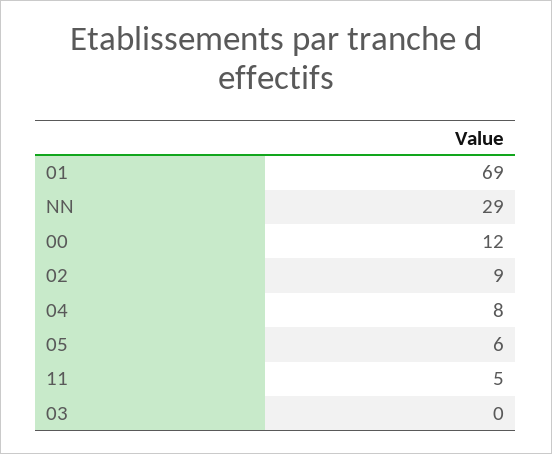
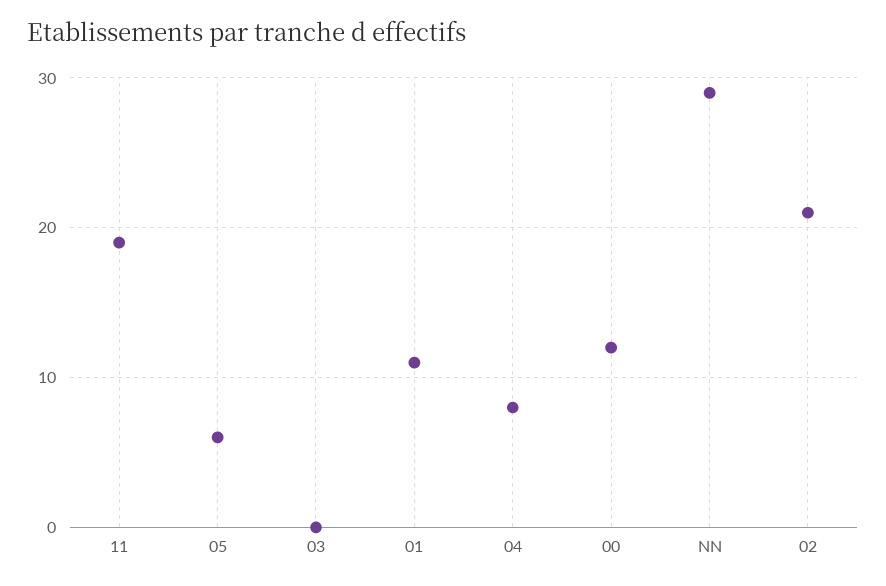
  {
-   "01": 69,
+   "01": 11,
    "NN": 29,
    "00": 12,
-   "02": 9,
+   "02": 21,
    "04": 8,
    "05": 6,
-   "11": 5,
+   "11": 19,
    "03": 0
  }

